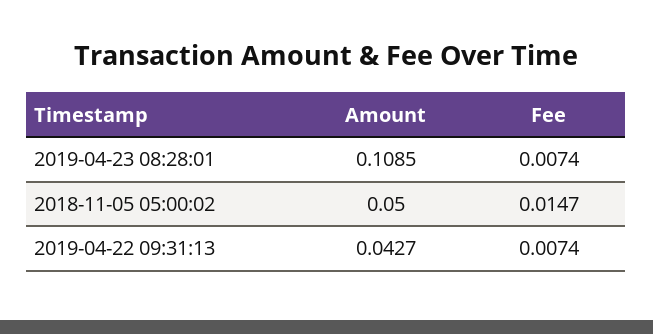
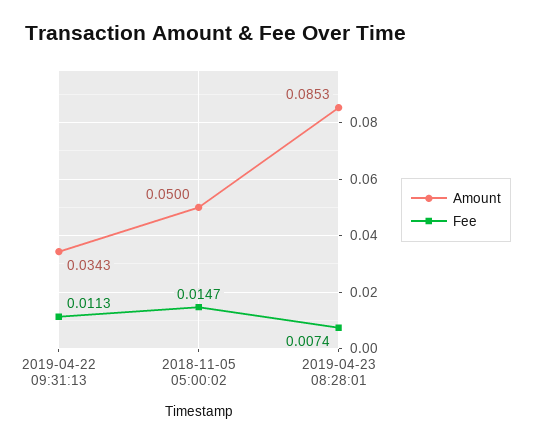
  {
    "Amount": {
-     "2019-04-23 08:28:01": 0.1085,
+     "2019-04-23 08:28:01": 0.0853,
      "2018-11-05 05:00:02": 0.05,
-     "2019-04-22 09:31:13": 0.0427
+     "2019-04-22 09:31:13": 0.0343
    },
    "Fee": {
      "2019-04-23 08:28:01": 0.0074,
      "2018-11-05 05:00:02": 0.0147,
-     "2019-04-22 09:31:13": 0.0074
+     "2019-04-22 09:31:13": 0.0113
    }
  }

